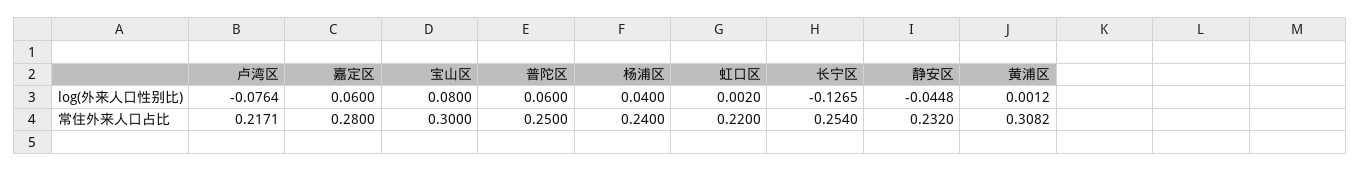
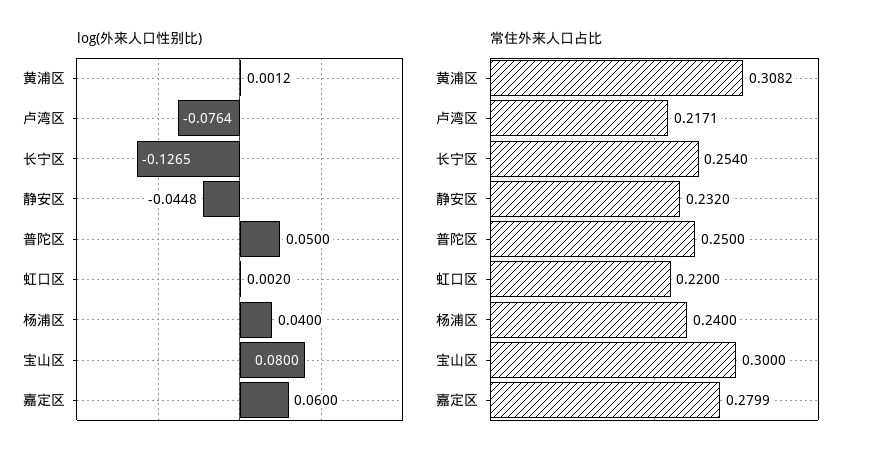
  {
    "log(外来人口性别比)": {
      "卢湾区": -0.0764,
      "嘉定区": 0.06,
      "宝山区": 0.08,
-     "普陀区": 0.06,
+     "普陀区": 0.05,
      "杨浦区": 0.04,
      "虹口区": 0.002,
      "长宁区": -0.1265,
      "静安区": -0.0448,
      "黄浦区": 0.0012
    },
    "常住外来人口占比": {
      "卢湾区": 0.2171,
-     "嘉定区": 0.28,
+     "嘉定区": 0.2799,
      "宝山区": 0.3,
      "普陀区": 0.25,
      "杨浦区": 0.24,
      "虹口区": 0.22,
      "长宁区": 0.254,
      "静安区": 0.232,
      "黄浦区": 0.3082
    }
  }

